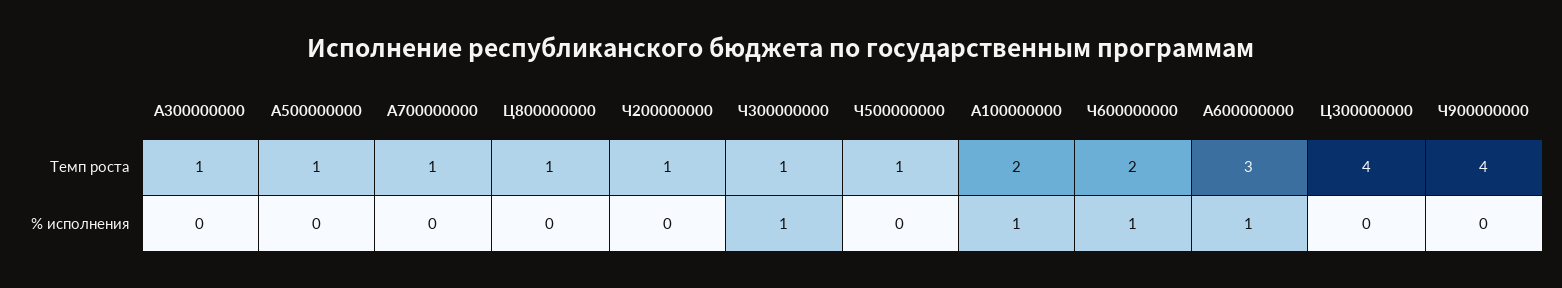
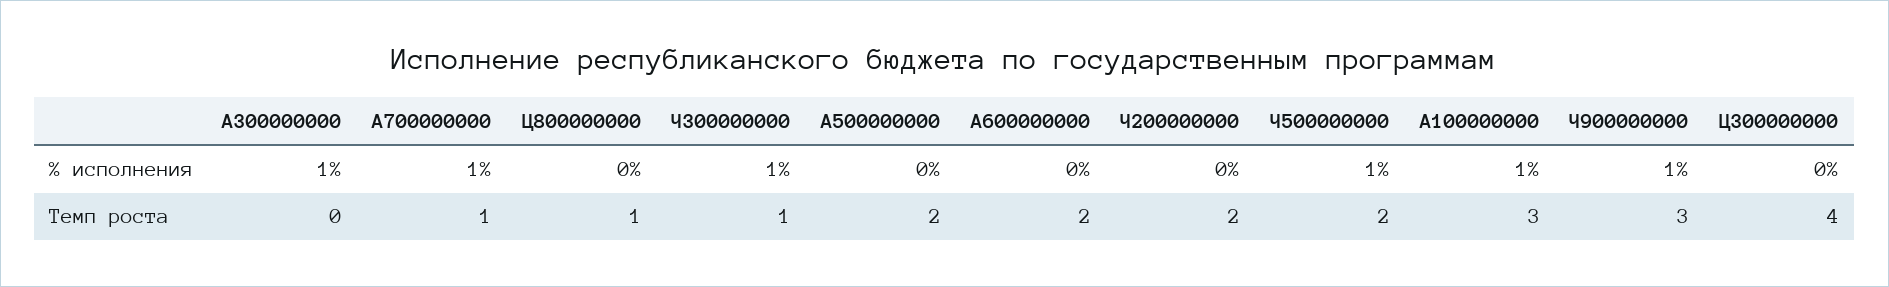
  {
    "А300000000": {
-     "Темп роста": 1,
+     "Темп роста": 0,
-     "% исполнения": 0
+     "% исполнения": 1
    },
    "А500000000": {
-     "Темп роста": 1,
+     "Темп роста": 2,
      "% исполнения": 0
    },
    "А700000000": {
      "Темп роста": 1,
-     "% исполнения": 0
+     "% исполнения": 1
    },
    "Ц800000000": {
      "Темп роста": 1,
      "% исполнения": 0
    },
    "Ч200000000": {
-     "Темп роста": 1,
+     "Темп роста": 2,
      "% исполнения": 0
    },
    "Ч300000000": {
      "Темп роста": 1,
      "% исполнения": 1
    },
    "Ч500000000": {
-     "Темп роста": 1,
+     "Темп роста": 2,
-     "% исполнения": 0
+     "% исполнения": 1
    },
    "А100000000": {
-     "Темп роста": 2,
+     "Темп роста": 3,
      "% исполнения": 1
    },
-   "Ч600000000": {
-     "Темп роста": 2,
-     "% исполнения": 1
-   },
    "А600000000": {
-     "Темп роста": 3,
+     "Темп роста": 2,
-     "% исполнения": 1
+     "% исполнения": 0
    },
    "Ц300000000": {
      "Темп роста": 4,
      "% исполнения": 0
    },
    "Ч900000000": {
-     "Темп роста": 4,
+     "Темп роста": 3,
-     "% исполнения": 0
+     "% исполнения": 1
    }
  }

